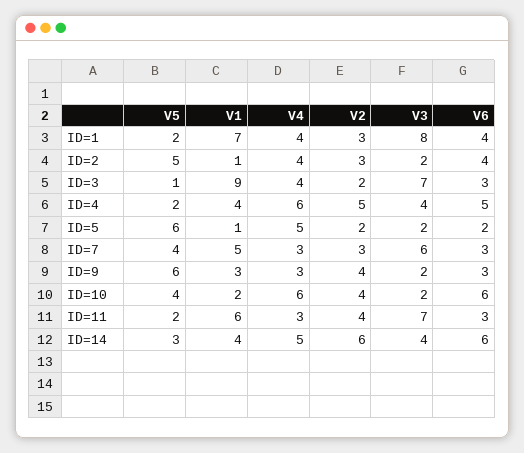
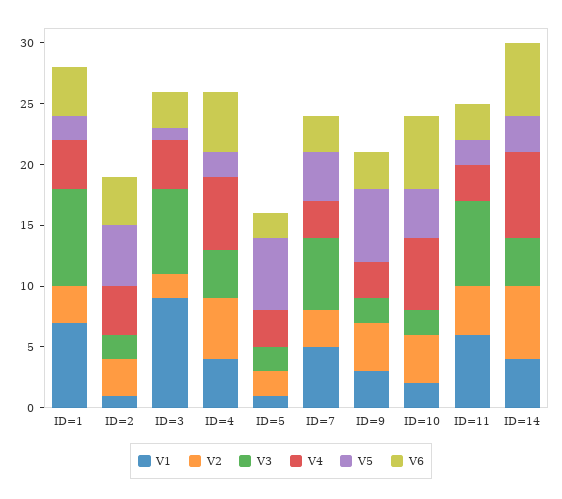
  {
    "V5": {
      "ID=1": 2,
      "ID=2": 5,
      "ID=3": 1,
      "ID=4": 2,
      "ID=5": 6,
      "ID=7": 4,
      "ID=9": 6,
      "ID=10": 4,
      "ID=11": 2,
      "ID=14": 3
    },
    "V1": {
      "ID=1": 7,
      "ID=2": 1,
      "ID=3": 9,
      "ID=4": 4,
      "ID=5": 1,
      "ID=7": 5,
      "ID=9": 3,
      "ID=10": 2,
      "ID=11": 6,
      "ID=14": 4
    },
    "V4": {
      "ID=1": 4,
      "ID=2": 4,
      "ID=3": 4,
      "ID=4": 6,
-     "ID=5": 5,
+     "ID=5": 3,
      "ID=7": 3,
      "ID=9": 3,
      "ID=10": 6,
      "ID=11": 3,
-     "ID=14": 5
+     "ID=14": 7
    },
    "V2": {
      "ID=1": 3,
      "ID=2": 3,
      "ID=3": 2,
      "ID=4": 5,
      "ID=5": 2,
      "ID=7": 3,
      "ID=9": 4,
      "ID=10": 4,
      "ID=11": 4,
      "ID=14": 6
    },
    "V3": {
      "ID=1": 8,
      "ID=2": 2,
      "ID=3": 7,
      "ID=4": 4,
      "ID=5": 2,
      "ID=7": 6,
      "ID=9": 2,
      "ID=10": 2,
      "ID=11": 7,
      "ID=14": 4
    },
    "V6": {
      "ID=1": 4,
      "ID=2": 4,
      "ID=3": 3,
      "ID=4": 5,
      "ID=5": 2,
      "ID=7": 3,
      "ID=9": 3,
      "ID=10": 6,
      "ID=11": 3,
      "ID=14": 6
    }
  }

